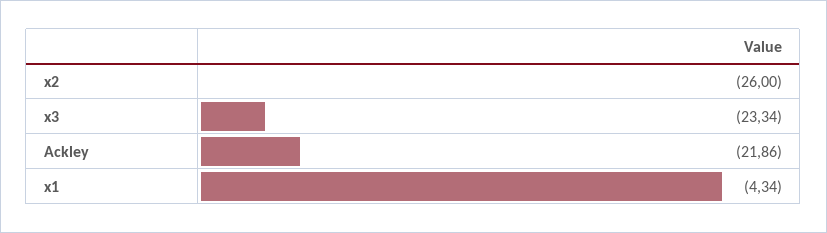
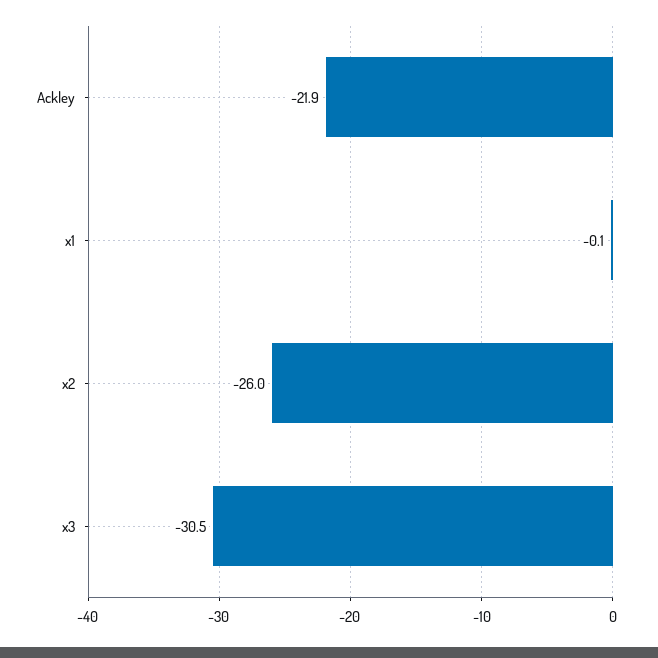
  {
    "x2": -26,
-   "x3": -23.34,
+   "x3": -30.5,
    "Ackley": -21.86,
-   "x1": -4.34
+   "x1": -0.1
  }

